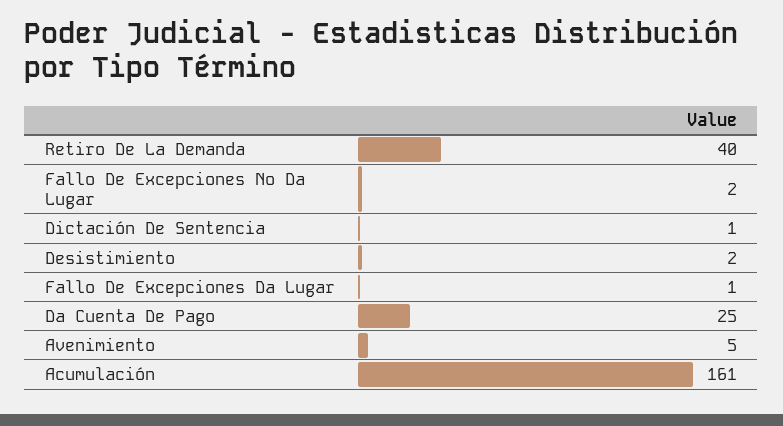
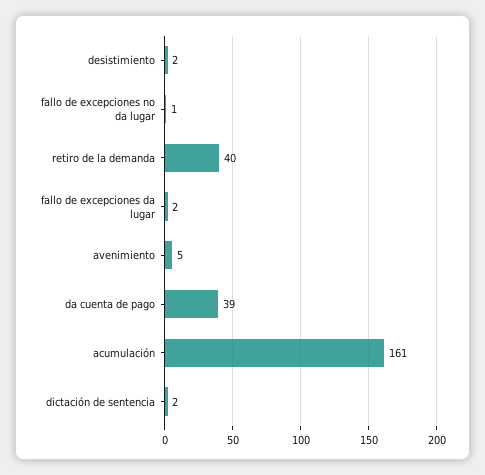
  {
    "Retiro De La Demanda": 40,
-   "Fallo De Excepciones No Da Lugar": 2,
+   "Fallo De Excepciones No Da Lugar": 1,
-   "Dictación De Sentencia": 1,
+   "Dictación De Sentencia": 2,
    "Desistimiento": 2,
-   "Fallo De Excepciones Da Lugar": 1,
+   "Fallo De Excepciones Da Lugar": 2,
-   "Da Cuenta De Pago": 25,
+   "Da Cuenta De Pago": 39,
    "Avenimiento": 5,
    "Acumulación": 161
  }

